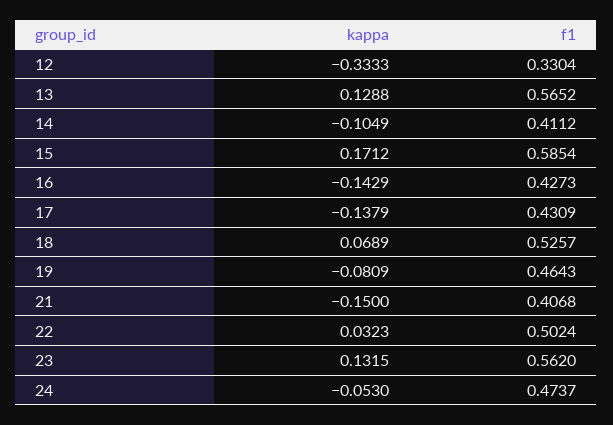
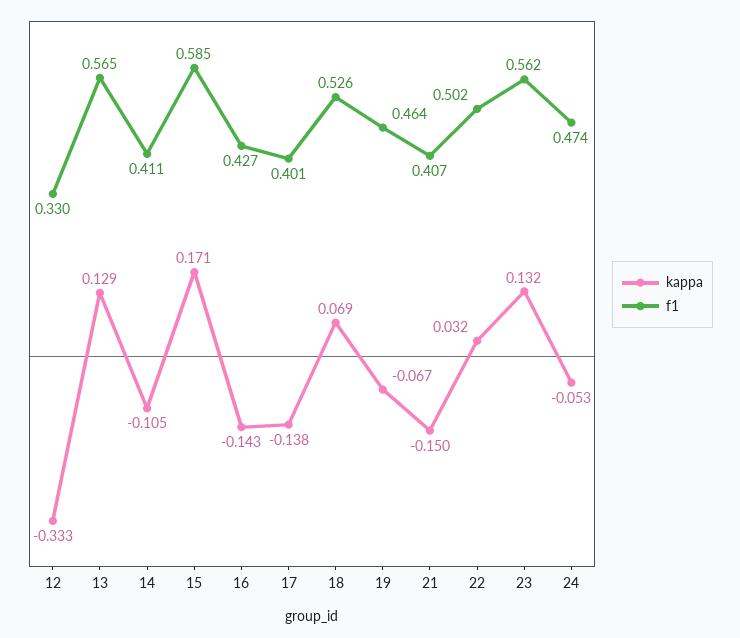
  {
    "kappa": {
      "12": -0.3333,
      "13": 0.1288,
      "14": -0.1049,
      "15": 0.1712,
      "16": -0.1429,
      "17": -0.1379,
      "18": 0.0689,
-     "19": -0.0809,
+     "19": -0.067,
      "21": -0.15,
      "22": 0.0323,
      "23": 0.1315,
      "24": -0.053
    },
    "f1": {
      "12": 0.3304,
      "13": 0.5652,
      "14": 0.4112,
      "15": 0.5854,
      "16": 0.4273,
-     "17": 0.4309,
+     "17": 0.401,
      "18": 0.5257,
      "19": 0.4643,
      "21": 0.4068,
      "22": 0.5024,
      "23": 0.562,
      "24": 0.4737
    }
  }

